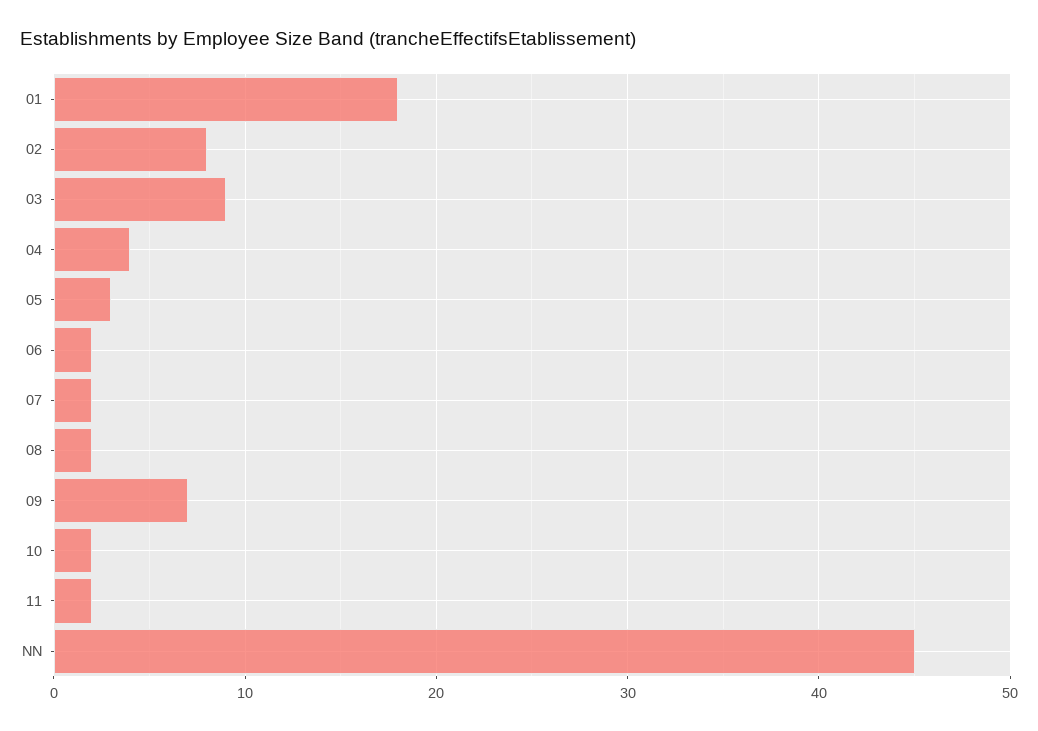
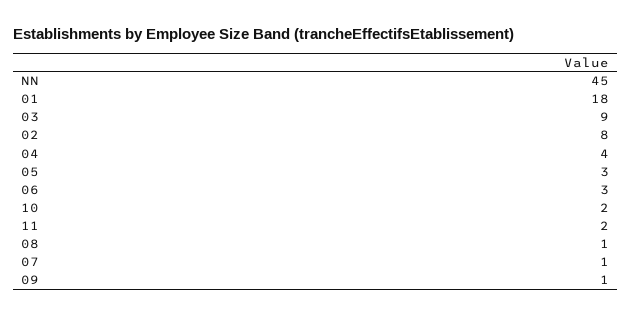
  {
    "01": 18,
    "02": 8,
    "03": 9,
    "04": 4,
    "05": 3,
-   "06": 2,
+   "06": 3,
-   "07": 2,
+   "07": 1,
-   "08": 2,
+   "08": 1,
-   "09": 7,
+   "09": 1,
    "10": 2,
    "11": 2,
    "NN": 45
  }

